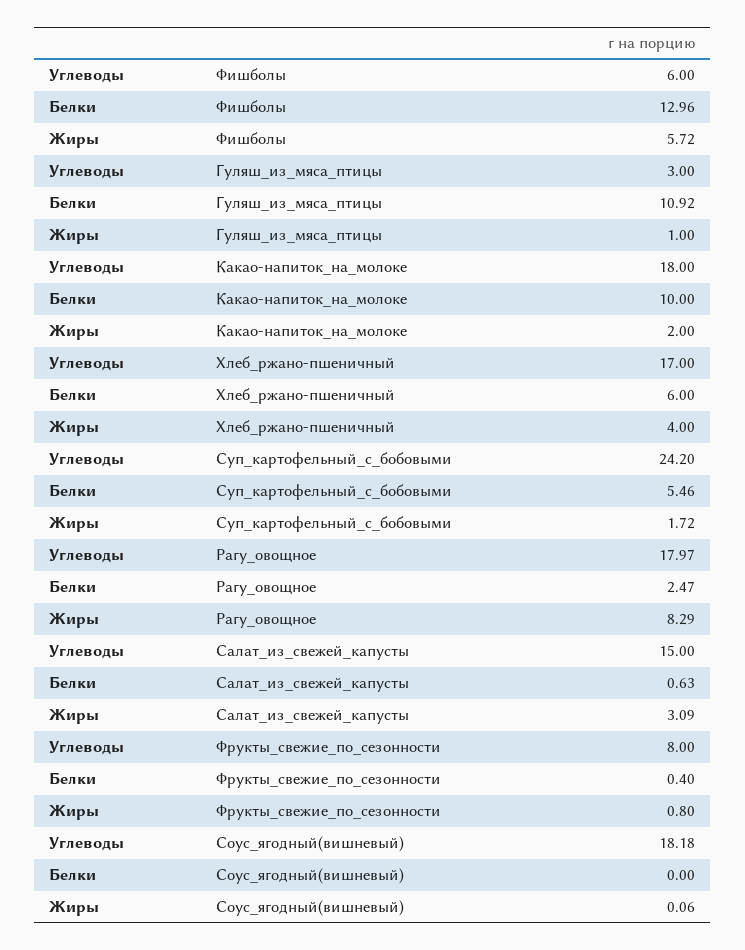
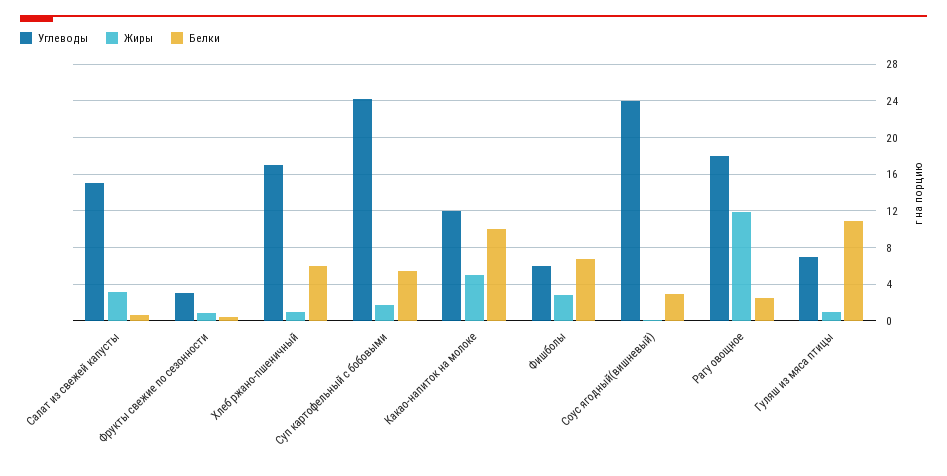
  {
    "Углеводы": {
      "Фишболы": 6,
-     "Гуляш_из_мяса_птицы": 3,
+     "Гуляш_из_мяса_птицы": 7,
-     "Какао-напиток_на_молоке": 18,
+     "Какао-напиток_на_молоке": 12,
      "Хлеб_ржано-пшеничный": 17,
      "Суп_картофельный_с_бобовыми": 24.2,
      "Рагу_овощное": 17.97,
      "Салат_из_свежей_капусты": 15,
-     "Фрукты_свежие_по_сезонности": 8,
+     "Фрукты_свежие_по_сезонности": 3,
-     "Соус_ягодный(вишневый)": 18.18
+     "Соус_ягодный(вишневый)": 24
    },
    "Белки": {
-     "Фишболы": 12.96,
+     "Фишболы": 7,
      "Гуляш_из_мяса_птицы": 10.92,
      "Какао-напиток_на_молоке": 10,
      "Хлеб_ржано-пшеничный": 6,
      "Суп_картофельный_с_бобовыми": 5.46,
      "Рагу_овощное": 2.47,
      "Салат_из_свежей_капусты": 0.63,
      "Фрукты_свежие_по_сезонности": 0.4,
-     "Соус_ягодный(вишневый)": 0
+     "Соус_ягодный(вишневый)": 3
    },
    "Жиры": {
-     "Фишболы": 5.72,
+     "Фишболы": 3,
      "Гуляш_из_мяса_птицы": 1,
-     "Какао-напиток_на_молоке": 2,
+     "Какао-напиток_на_молоке": 5,
-     "Хлеб_ржано-пшеничный": 4,
+     "Хлеб_ржано-пшеничный": 1,
      "Суп_картофельный_с_бобовыми": 1.72,
-     "Рагу_овощное": 8.29,
+     "Рагу_овощное": 12,
      "Салат_из_свежей_капусты": 3.09,
      "Фрукты_свежие_по_сезонности": 0.8,
      "Соус_ягодный(вишневый)": 0.06
    }
  }

